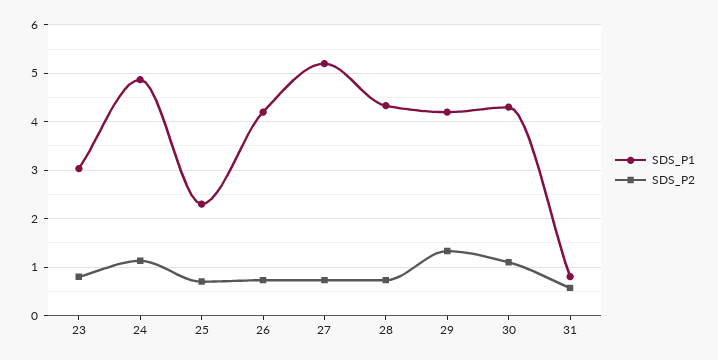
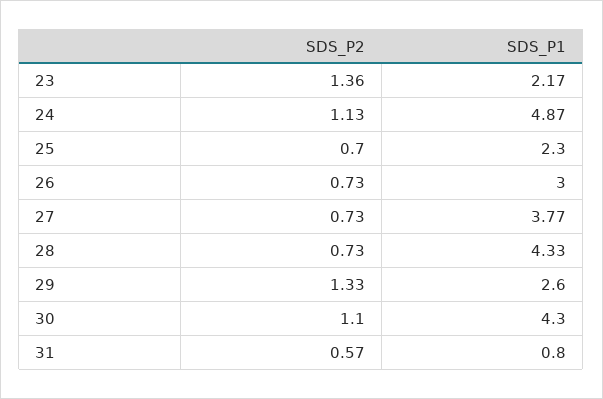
  {
    "SDS_P1": {
-     "23": 3,
+     "23": 2.17,
      "24": 4.87,
      "25": 2.3,
-     "26": 4.2,
+     "26": 3,
-     "27": 5.2,
+     "27": 3.77,
      "28": 4.33,
-     "29": 4.2,
+     "29": 2.6,
      "30": 4.3,
      "31": 0.8
    },
    "SDS_P2": {
-     "23": 0.8,
+     "23": 1.36,
      "24": 1.13,
      "25": 0.7,
      "26": 0.73,
      "27": 0.73,
      "28": 0.73,
      "29": 1.33,
      "30": 1.1,
      "31": 0.57
    }
  }

